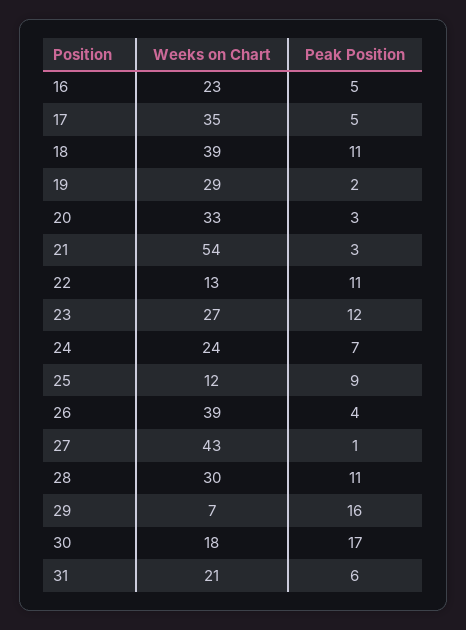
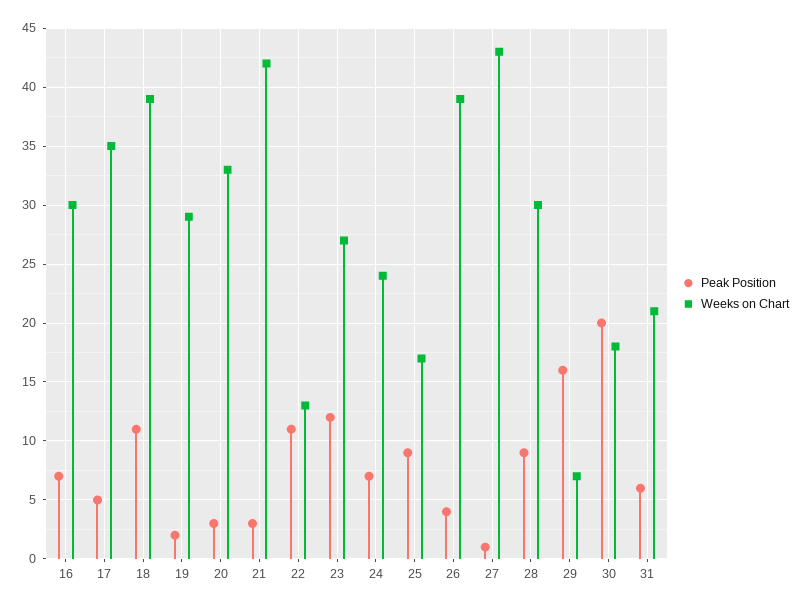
  {
    "Weeks on Chart": {
-     "16": 23,
+     "16": 30,
      "17": 35,
      "18": 39,
      "19": 29,
      "20": 33,
-     "21": 54,
+     "21": 42,
      "22": 13,
      "23": 27,
      "24": 24,
-     "25": 12,
+     "25": 17,
      "26": 39,
      "27": 43,
      "28": 30,
      "29": 7,
      "30": 18,
      "31": 21
    },
    "Peak Position": {
-     "16": 5,
+     "16": 7,
      "17": 5,
      "18": 11,
      "19": 2,
      "20": 3,
      "21": 3,
      "22": 11,
      "23": 12,
      "24": 7,
      "25": 9,
      "26": 4,
      "27": 1,
-     "28": 11,
+     "28": 9,
      "29": 16,
-     "30": 17,
+     "30": 20,
      "31": 6
    }
  }

